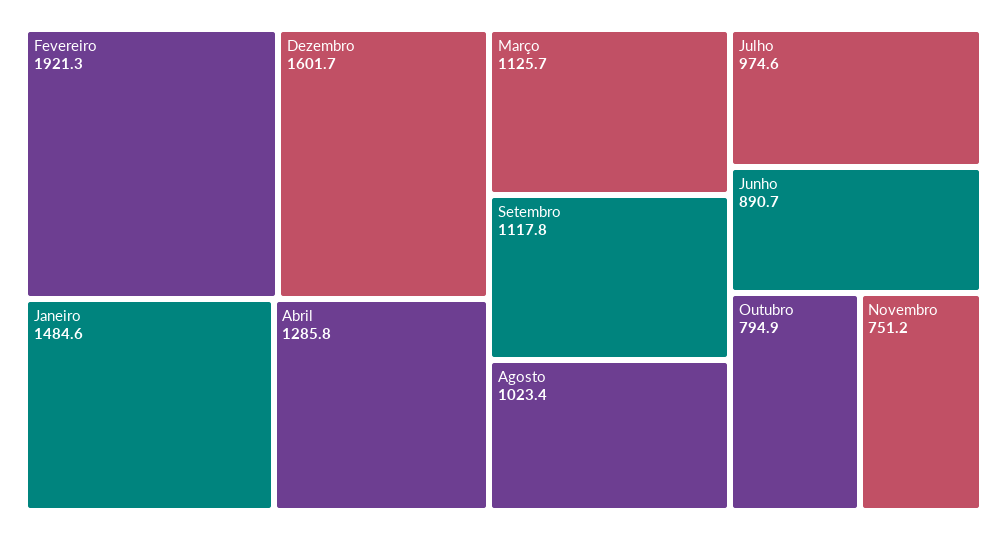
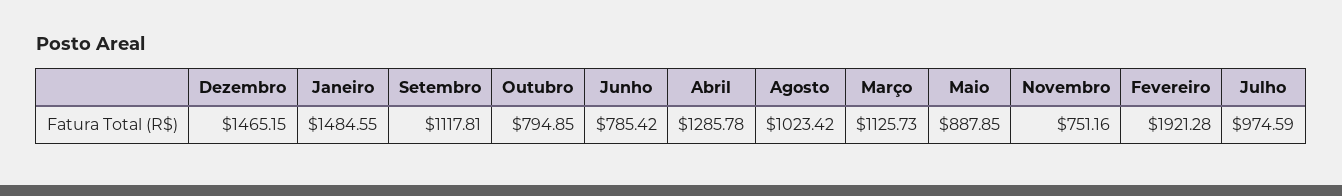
  {
    "Fevereiro": 1921.28,
-   "Dezembro": 1601.7,
+   "Dezembro": 1465.15,
    "Janeiro": 1484.55,
    "Abril": 1285.78,
    "Março": 1125.73,
    "Setembro": 1117.81,
    "Agosto": 1023.42,
    "Julho": 974.59,
-   "Junho": 890.7,
+   "Junho": 785.42,
    "Outubro": 794.85,
-   "Novembro": 751.16
+   "Novembro": 751.16,
+   "Maio": 887.85
  }

